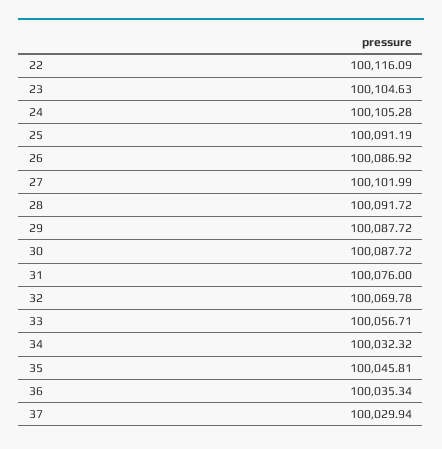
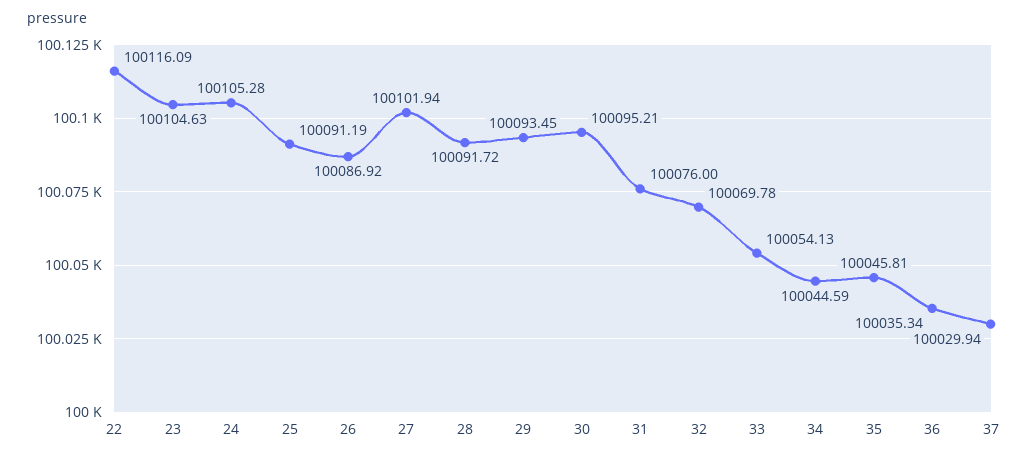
  {
    "22": 100116.09,
    "23": 100104.63,
    "24": 100105.28,
    "25": 100091.19,
    "26": 100086.92,
-   "27": 100101.99,
+   "27": 100101.94,
    "28": 100091.72,
-   "29": 100087.72,
+   "29": 100093.45,
-   "30": 100087.72,
+   "30": 100095.21,
    "31": 100076,
    "32": 100069.78,
-   "33": 100056.71,
+   "33": 100054.13,
-   "34": 100032.32,
+   "34": 100044.59,
    "35": 100045.81,
    "36": 100035.34,
    "37": 100029.94
  }

